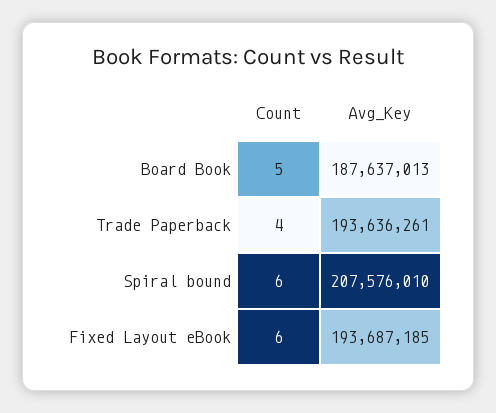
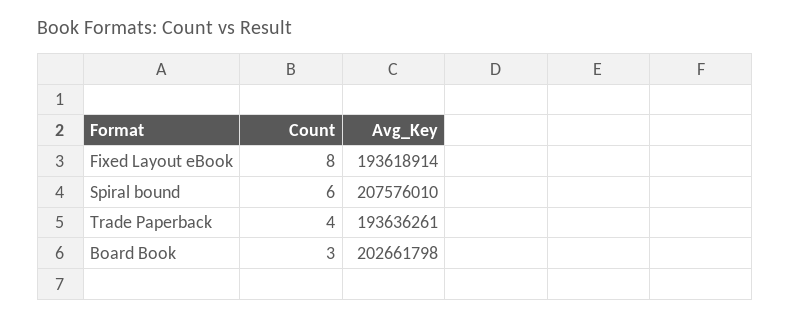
  {
    "Count": {
-     "Board Book": 5,
+     "Board Book": 3,
      "Trade Paperback": 4,
      "Spiral bound": 6,
-     "Fixed Layout eBook": 6
+     "Fixed Layout eBook": 8
    },
    "Avg_Key": {
-     "Board Book": 187637013,
+     "Board Book": 202661798,
      "Trade Paperback": 193636261,
      "Spiral bound": 207576010,
-     "Fixed Layout eBook": 193687185
+     "Fixed Layout eBook": 193618914
    }
  }

